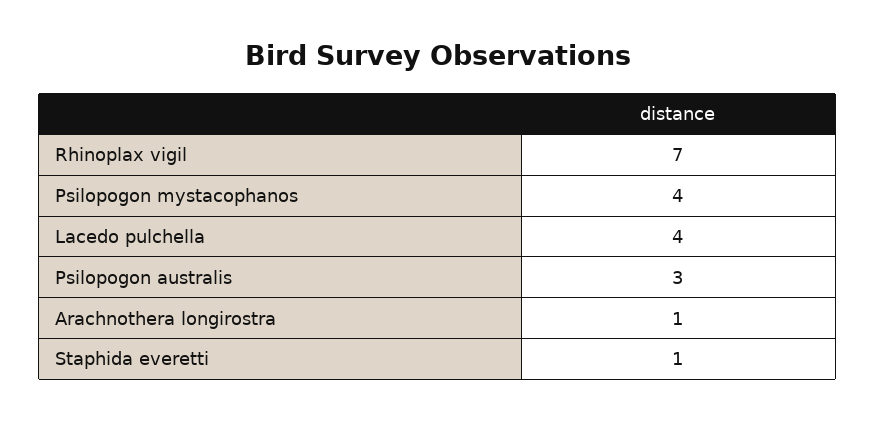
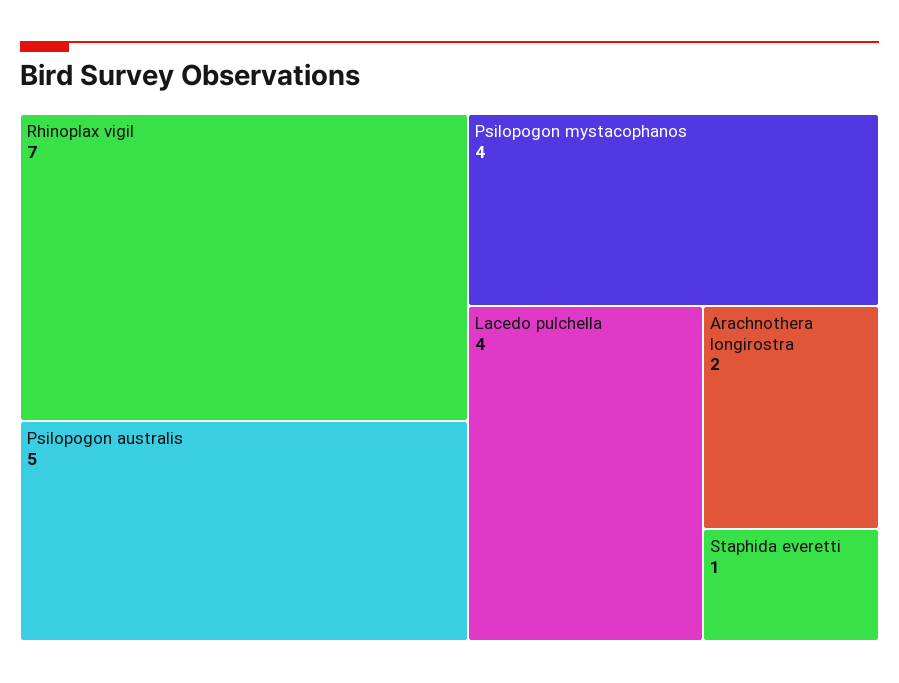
  {
    "Rhinoplax vigil": 7,
    "Psilopogon mystacophanos": 4,
    "Lacedo pulchella": 4,
-   "Psilopogon australis": 3,
+   "Psilopogon australis": 5,
-   "Arachnothera longirostra": 1,
+   "Arachnothera longirostra": 2,
    "Staphida everetti": 1
  }

